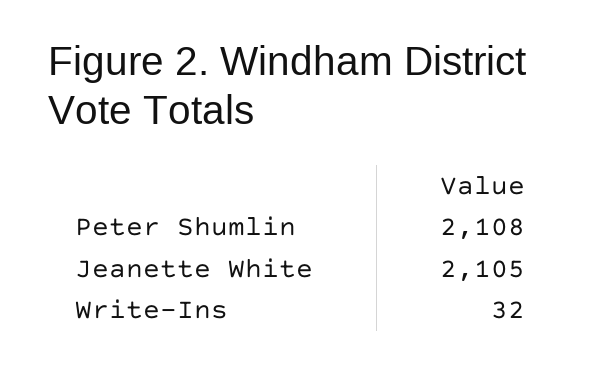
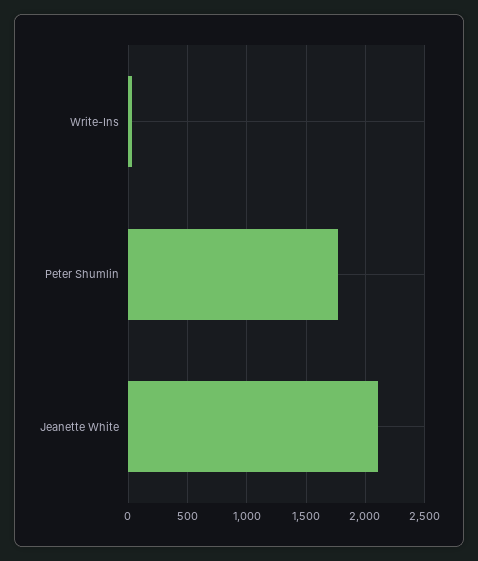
  {
-   "Peter Shumlin": 2108,
+   "Peter Shumlin": 1800,
    "Jeanette White": 2105,
    "Write-Ins": 32
  }

